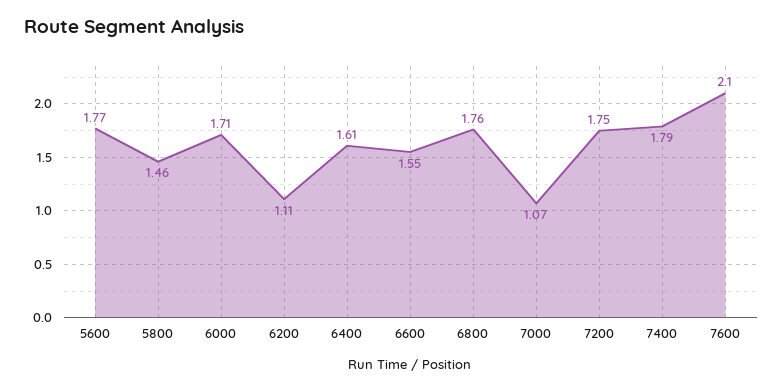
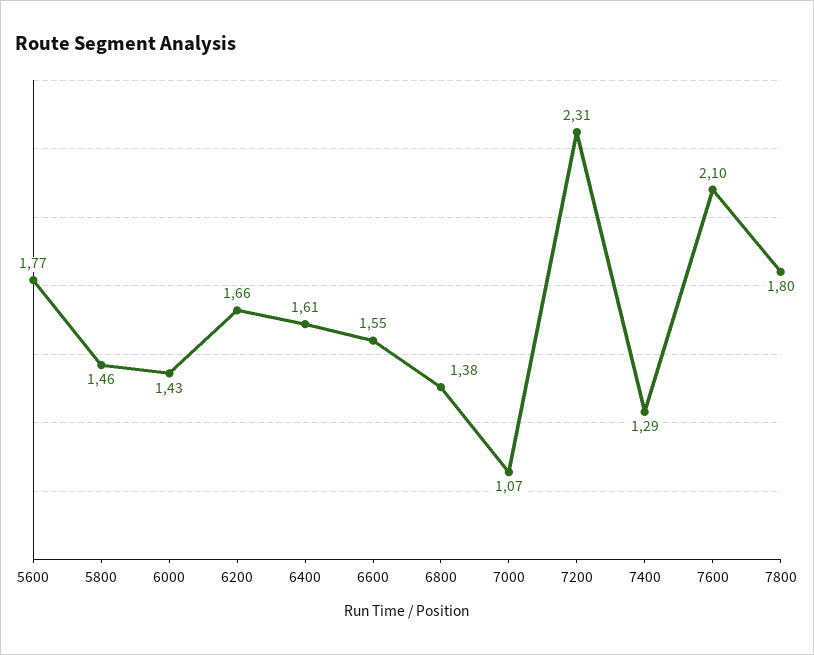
  {
    "5600": 1.77,
    "5800": 1.46,
-   "6000": 1.71,
+   "6000": 1.43,
-   "6200": 1.11,
+   "6200": 1.66,
    "6400": 1.61,
    "6600": 1.55,
-   "6800": 1.76,
+   "6800": 1.38,
    "7000": 1.07,
-   "7200": 1.75,
+   "7200": 2.31,
-   "7400": 1.79,
+   "7400": 1.29,
-   "7600": 2.1
+   "7600": 2.1,
+   "7800": 1.8
  }

